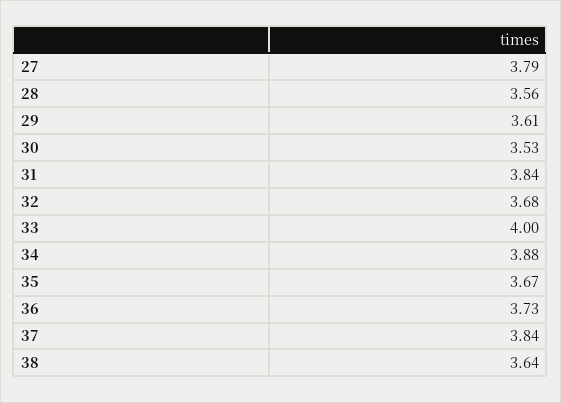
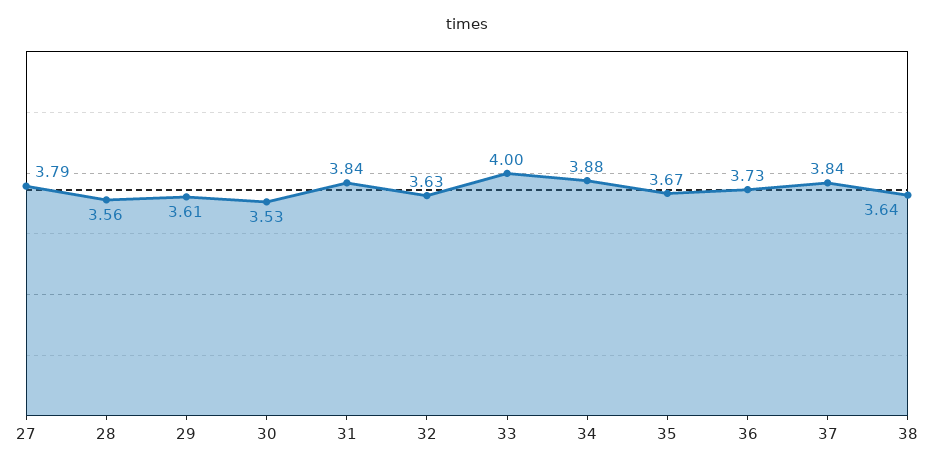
  {
    "27": 3.79,
    "28": 3.56,
    "29": 3.61,
    "30": 3.53,
    "31": 3.84,
-   "32": 3.68,
+   "32": 3.63,
    "33": 4,
    "34": 3.88,
    "35": 3.67,
    "36": 3.73,
    "37": 3.84,
    "38": 3.64
  }

